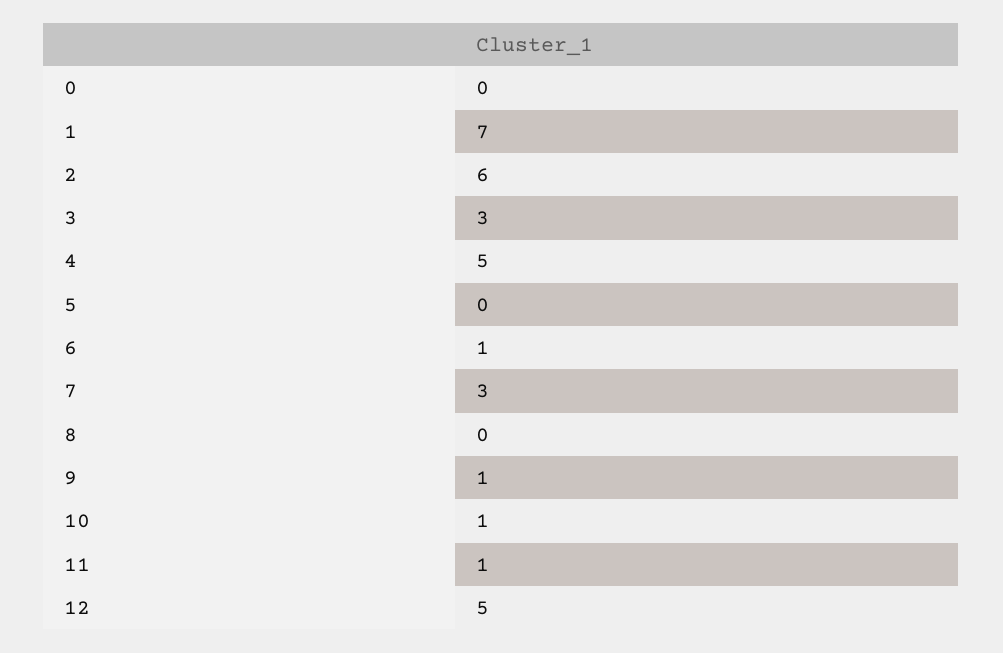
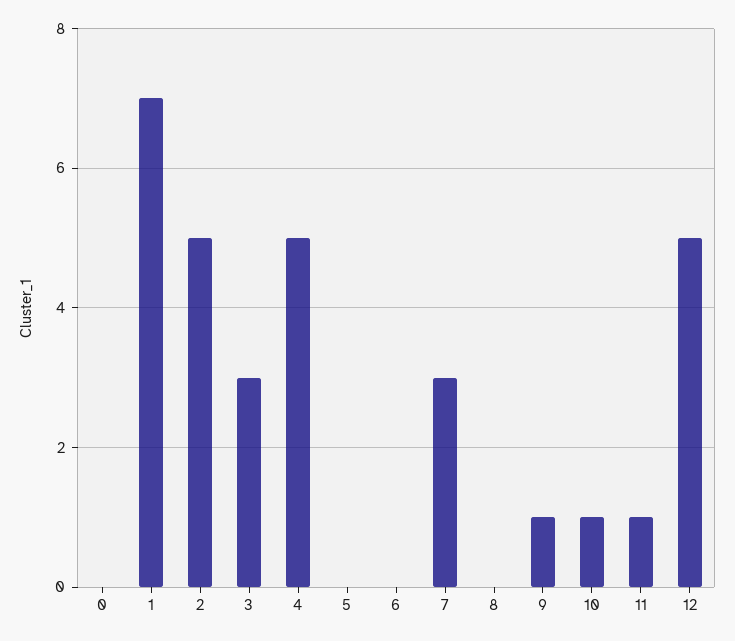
  {
    "0": 0,
    "1": 7,
-   "2": 6,
+   "2": 5,
    "3": 3,
    "4": 5,
    "5": 0,
-   "6": 1,
+   "6": 0,
    "7": 3,
    "8": 0,
    "9": 1,
    "10": 1,
    "11": 1,
    "12": 5
  }

